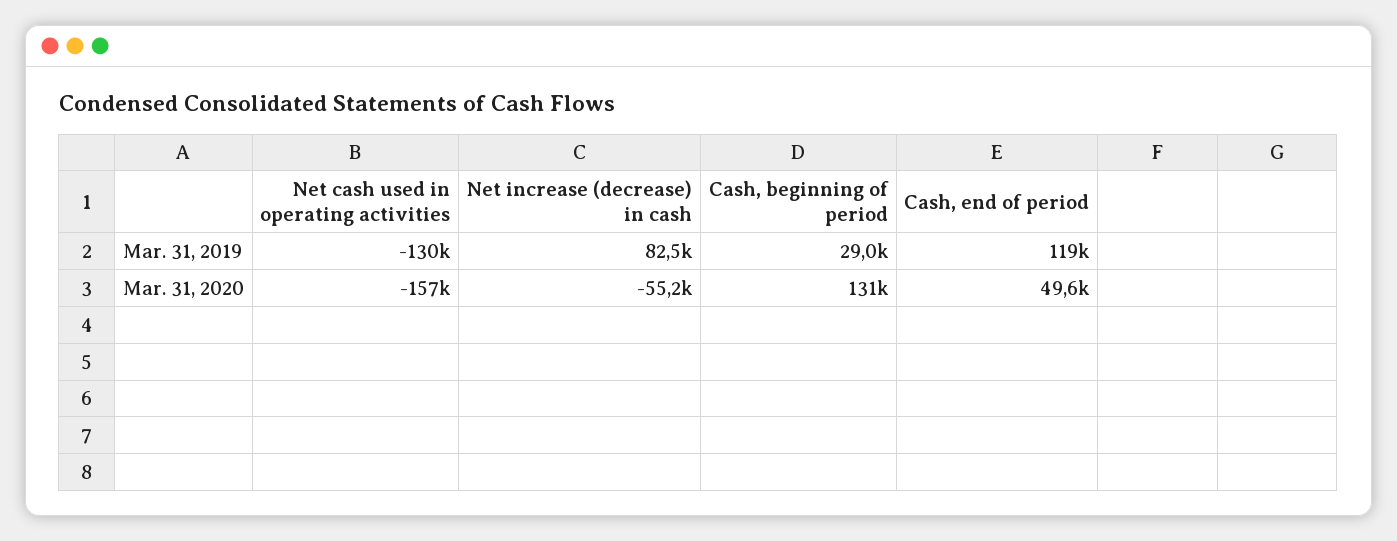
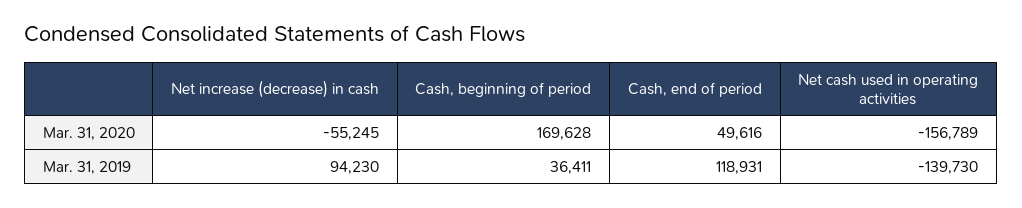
  {
    "Net cash used in operating activities": {
-     "Mar. 31, 2019": -130000,
+     "Mar. 31, 2019": -139730,
      "Mar. 31, 2020": -156789
    },
    "Net increase (decrease) in cash": {
-     "Mar. 31, 2019": 82500,
+     "Mar. 31, 2019": 94230,
      "Mar. 31, 2020": -55245
    },
    "Cash, beginning of period": {
-     "Mar. 31, 2019": 29000,
+     "Mar. 31, 2019": 36411,
-     "Mar. 31, 2020": 131000
+     "Mar. 31, 2020": 169628
    },
    "Cash, end of period": {
      "Mar. 31, 2019": 118931,
      "Mar. 31, 2020": 49616
    }
  }

